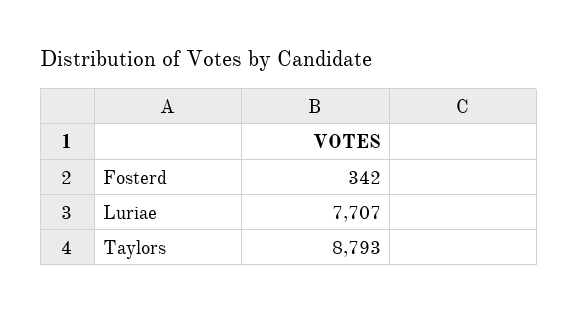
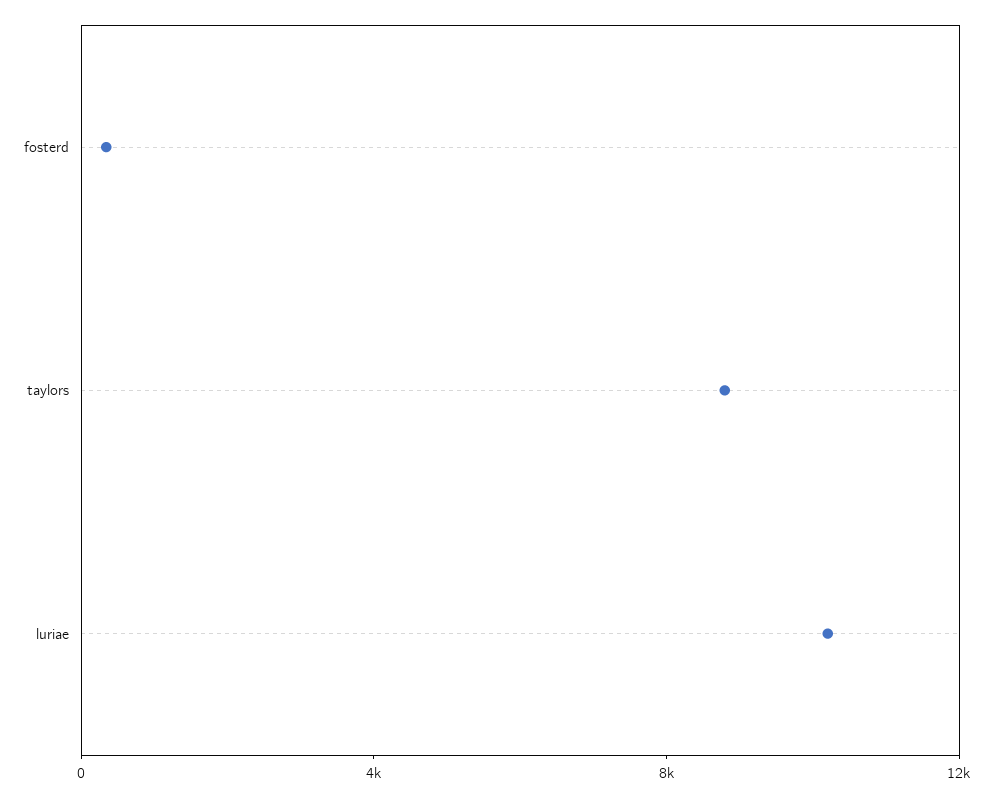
  {
    "Fosterd": 342,
-   "Luriae": 7707,
+   "Luriae": 10000,
    "Taylors": 8793
  }

